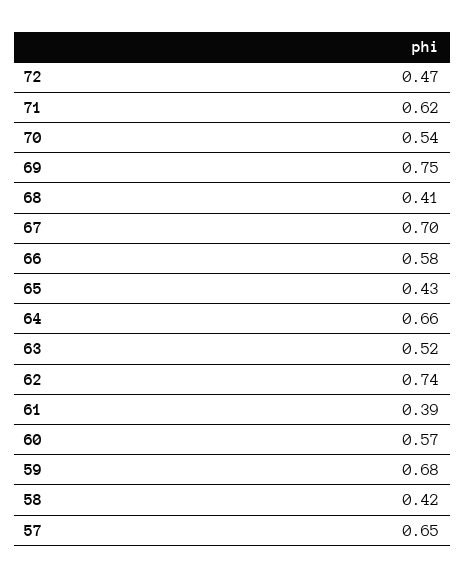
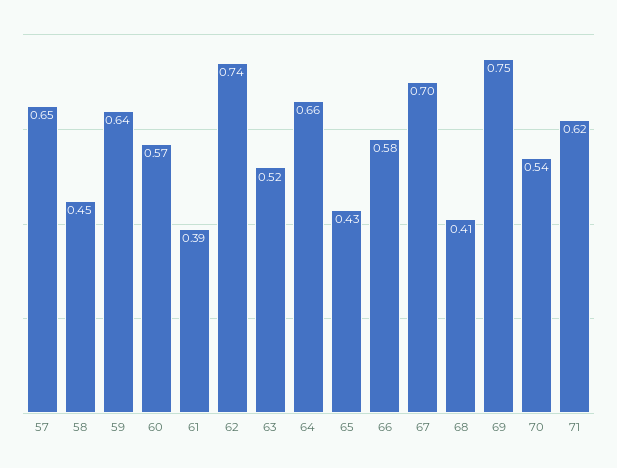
  {
-   "72": 0.47,
    "71": 0.62,
    "70": 0.54,
    "69": 0.75,
    "68": 0.41,
    "67": 0.7,
    "66": 0.58,
    "65": 0.43,
    "64": 0.66,
    "63": 0.52,
    "62": 0.74,
    "61": 0.39,
    "60": 0.57,
-   "59": 0.68,
+   "59": 0.64,
-   "58": 0.42,
+   "58": 0.45,
    "57": 0.65
  }

